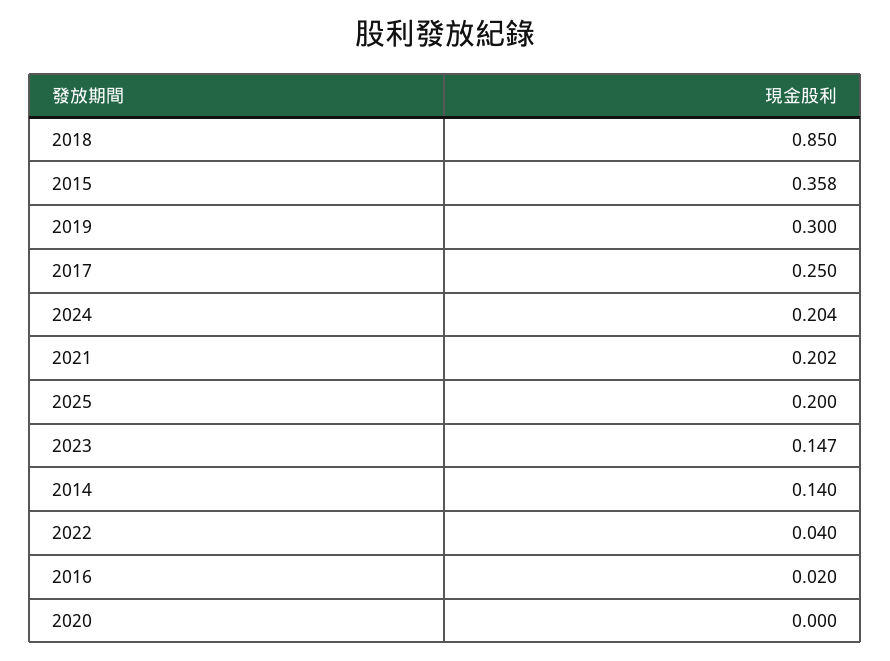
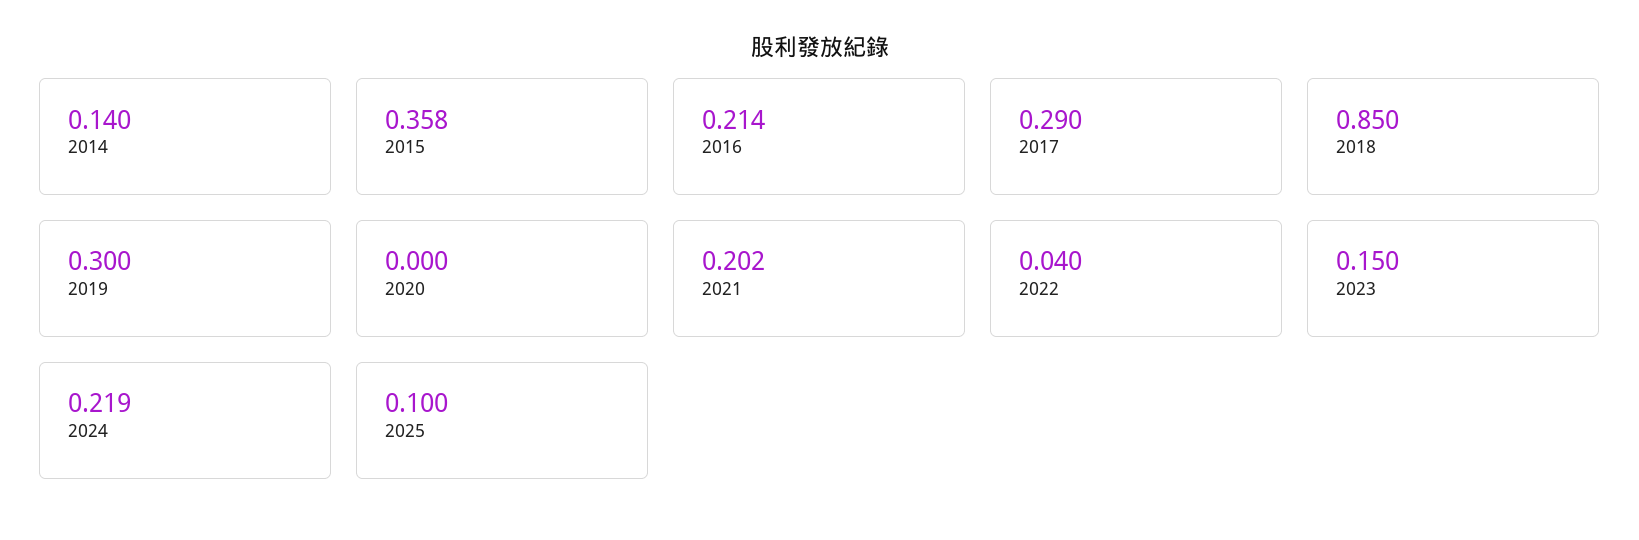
  {
    "2018": 0.85,
    "2015": 0.358,
    "2019": 0.3,
-   "2017": 0.25,
+   "2017": 0.29,
-   "2024": 0.204,
+   "2024": 0.219,
    "2021": 0.202,
-   "2025": 0.2,
+   "2025": 0.1,
-   "2023": 0.147,
+   "2023": 0.15,
    "2014": 0.14,
    "2022": 0.04,
-   "2016": 0.02,
+   "2016": 0.214,
    "2020": 0
  }

